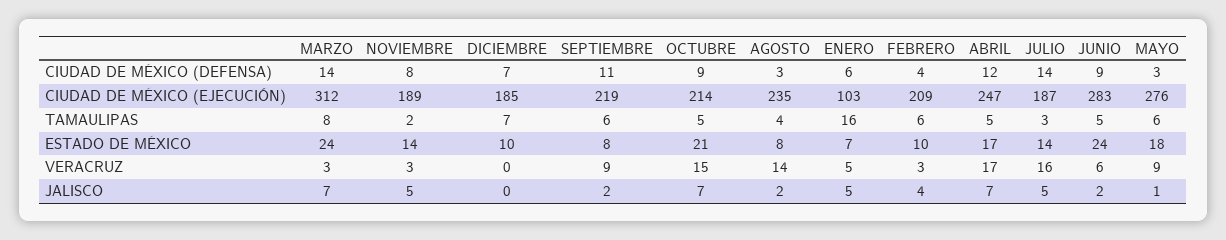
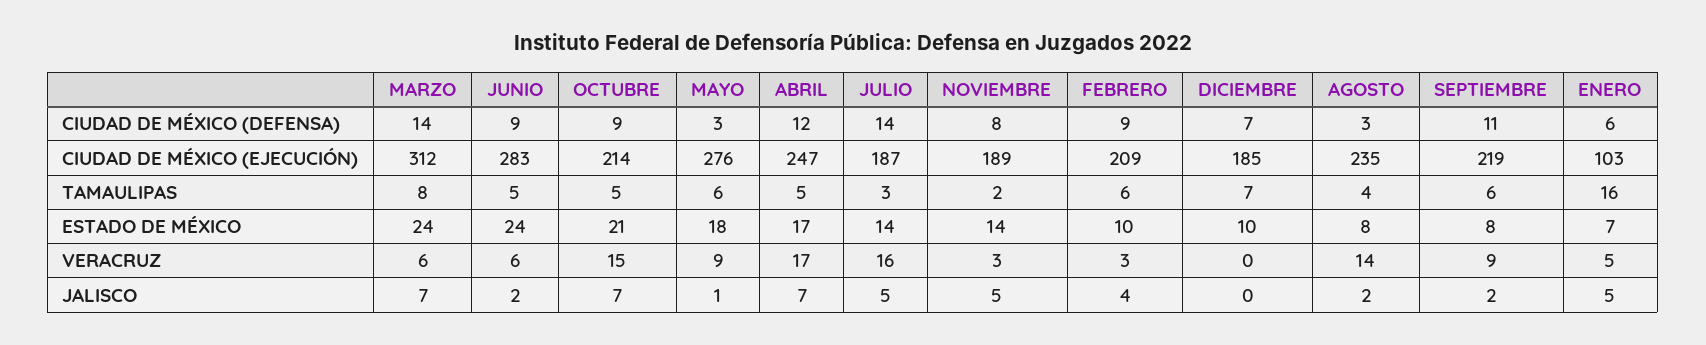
  {
    "MARZO": {
      "CIUDAD DE MÉXICO (DEFENSA)": 14,
      "CIUDAD DE MÉXICO (EJECUCIÓN)": 312,
      "TAMAULIPAS": 8,
      "ESTADO DE MÉXICO": 24,
-     "VERACRUZ": 3,
+     "VERACRUZ": 6,
      "JALISCO": 7
    },
    "NOVIEMBRE": {
      "CIUDAD DE MÉXICO (DEFENSA)": 8,
      "CIUDAD DE MÉXICO (EJECUCIÓN)": 189,
      "TAMAULIPAS": 2,
      "ESTADO DE MÉXICO": 14,
      "VERACRUZ": 3,
      "JALISCO": 5
    },
    "DICIEMBRE": {
      "CIUDAD DE MÉXICO (DEFENSA)": 7,
      "CIUDAD DE MÉXICO (EJECUCIÓN)": 185,
      "TAMAULIPAS": 7,
      "ESTADO DE MÉXICO": 10,
      "VERACRUZ": 0,
      "JALISCO": 0
    },
    "SEPTIEMBRE": {
      "CIUDAD DE MÉXICO (DEFENSA)": 11,
      "CIUDAD DE MÉXICO (EJECUCIÓN)": 219,
      "TAMAULIPAS": 6,
      "ESTADO DE MÉXICO": 8,
      "VERACRUZ": 9,
      "JALISCO": 2
    },
    "OCTUBRE": {
      "CIUDAD DE MÉXICO (DEFENSA)": 9,
      "CIUDAD DE MÉXICO (EJECUCIÓN)": 214,
      "TAMAULIPAS": 5,
      "ESTADO DE MÉXICO": 21,
      "VERACRUZ": 15,
      "JALISCO": 7
    },
    "AGOSTO": {
      "CIUDAD DE MÉXICO (DEFENSA)": 3,
      "CIUDAD DE MÉXICO (EJECUCIÓN)": 235,
      "TAMAULIPAS": 4,
      "ESTADO DE MÉXICO": 8,
      "VERACRUZ": 14,
      "JALISCO": 2
    },
    "ENERO": {
      "CIUDAD DE MÉXICO (DEFENSA)": 6,
      "CIUDAD DE MÉXICO (EJECUCIÓN)": 103,
      "TAMAULIPAS": 16,
      "ESTADO DE MÉXICO": 7,
      "VERACRUZ": 5,
      "JALISCO": 5
    },
    "FEBRERO": {
-     "CIUDAD DE MÉXICO (DEFENSA)": 4,
+     "CIUDAD DE MÉXICO (DEFENSA)": 9,
      "CIUDAD DE MÉXICO (EJECUCIÓN)": 209,
      "TAMAULIPAS": 6,
      "ESTADO DE MÉXICO": 10,
      "VERACRUZ": 3,
      "JALISCO": 4
    },
    "ABRIL": {
      "CIUDAD DE MÉXICO (DEFENSA)": 12,
      "CIUDAD DE MÉXICO (EJECUCIÓN)": 247,
      "TAMAULIPAS": 5,
      "ESTADO DE MÉXICO": 17,
      "VERACRUZ": 17,
      "JALISCO": 7
    },
    "JULIO": {
      "CIUDAD DE MÉXICO (DEFENSA)": 14,
      "CIUDAD DE MÉXICO (EJECUCIÓN)": 187,
      "TAMAULIPAS": 3,
      "ESTADO DE MÉXICO": 14,
      "VERACRUZ": 16,
      "JALISCO": 5
    },
    "JUNIO": {
      "CIUDAD DE MÉXICO (DEFENSA)": 9,
      "CIUDAD DE MÉXICO (EJECUCIÓN)": 283,
      "TAMAULIPAS": 5,
      "ESTADO DE MÉXICO": 24,
      "VERACRUZ": 6,
      "JALISCO": 2
    },
    "MAYO": {
      "CIUDAD DE MÉXICO (DEFENSA)": 3,
      "CIUDAD DE MÉXICO (EJECUCIÓN)": 276,
      "TAMAULIPAS": 6,
      "ESTADO DE MÉXICO": 18,
      "VERACRUZ": 9,
      "JALISCO": 1
    }
  }

